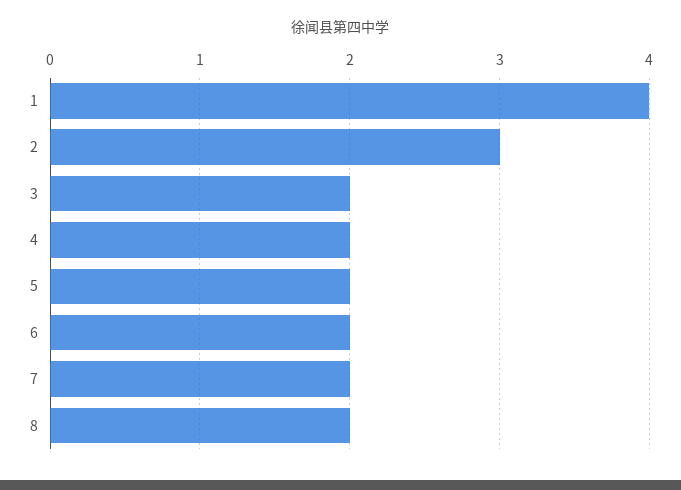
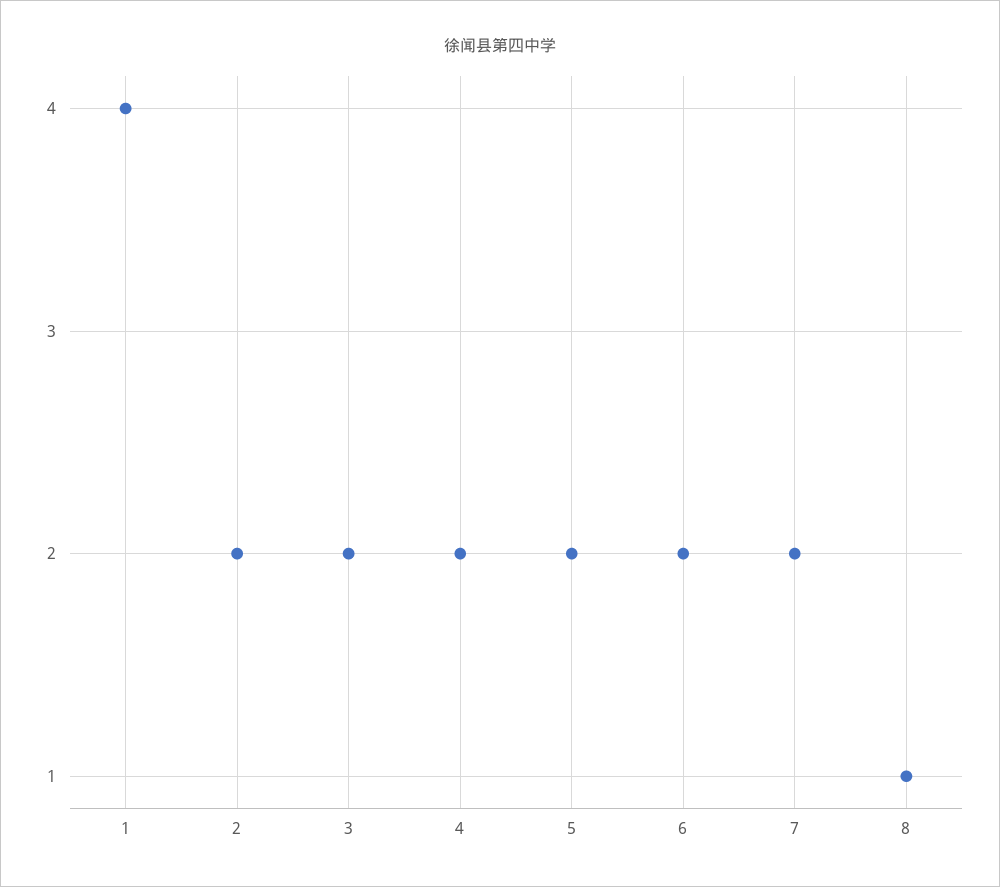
  {
    "1": 4,
-   "2": 3,
+   "2": 2,
    "3": 2,
    "4": 2,
    "5": 2,
    "6": 2,
    "7": 2,
-   "8": 2
+   "8": 1
  }

